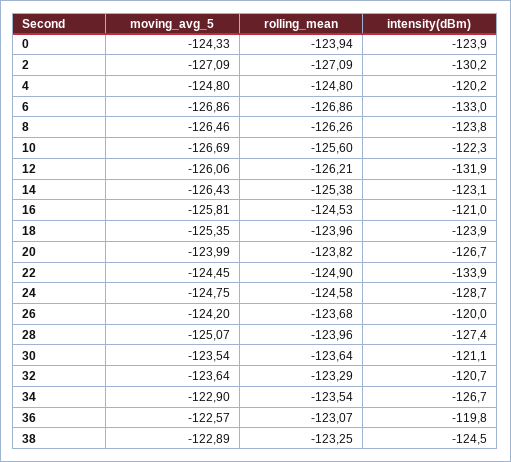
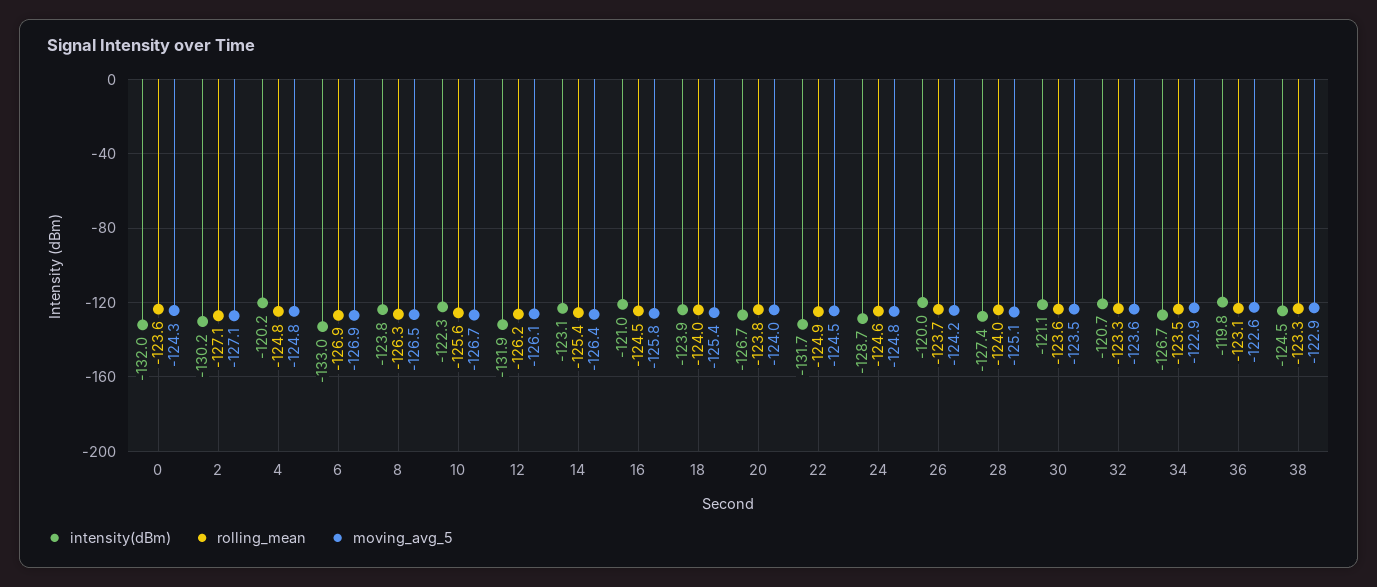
  {
    "moving_avg_5": {
      "0": -124.33,
      "2": -127.09,
      "4": -124.8,
      "6": -126.86,
      "8": -126.46,
      "10": -126.69,
      "12": -126.06,
      "14": -126.43,
      "16": -125.81,
      "18": -125.35,
      "20": -123.99,
      "22": -124.45,
      "24": -124.75,
      "26": -124.2,
      "28": -125.07,
      "30": -123.54,
      "32": -123.64,
      "34": -122.9,
      "36": -122.57,
      "38": -122.89
    },
    "rolling_mean": {
-     "0": -123.94,
+     "0": -123.6,
      "2": -127.09,
      "4": -124.8,
      "6": -126.86,
      "8": -126.26,
      "10": -125.6,
      "12": -126.21,
      "14": -125.38,
      "16": -124.53,
      "18": -123.96,
      "20": -123.82,
      "22": -124.9,
      "24": -124.58,
      "26": -123.68,
      "28": -123.96,
      "30": -123.64,
      "32": -123.29,
      "34": -123.54,
      "36": -123.07,
      "38": -123.25
    },
    "intensity(dBm)": {
-     "0": -123.9,
+     "0": -132,
      "2": -130.2,
      "4": -120.2,
      "6": -133,
      "8": -123.8,
      "10": -122.3,
      "12": -131.9,
      "14": -123.1,
      "16": -121,
      "18": -123.9,
      "20": -126.7,
-     "22": -133.9,
+     "22": -131.7,
      "24": -128.7,
      "26": -120,
      "28": -127.4,
      "30": -121.1,
      "32": -120.7,
      "34": -126.7,
      "36": -119.8,
      "38": -124.5
    }
  }

